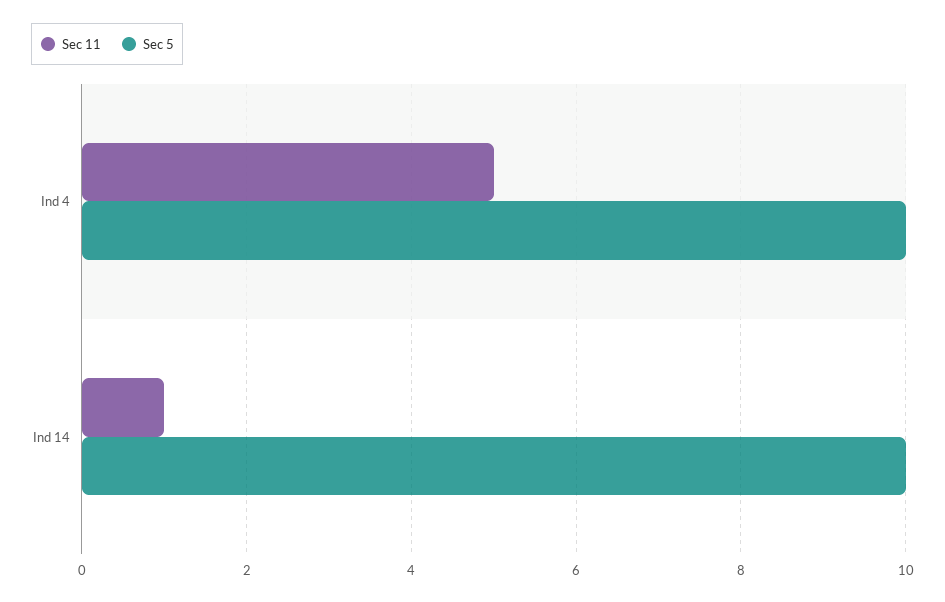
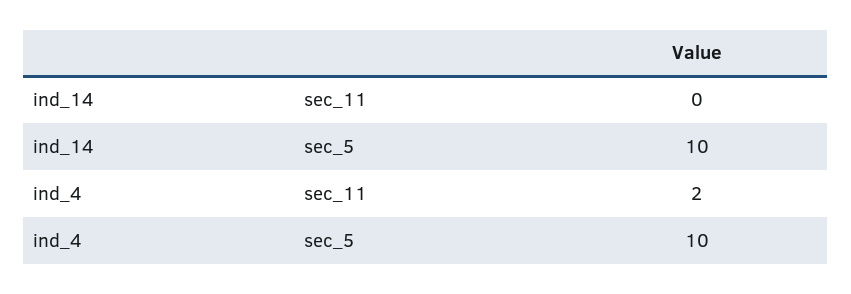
  {
    "Sec 11": {
-     "Ind 4": 5,
+     "Ind 4": 2,
-     "Ind 14": 1
+     "Ind 14": 0
    },
    "Sec 5": {
      "Ind 4": 10,
      "Ind 14": 10
    }
  }

